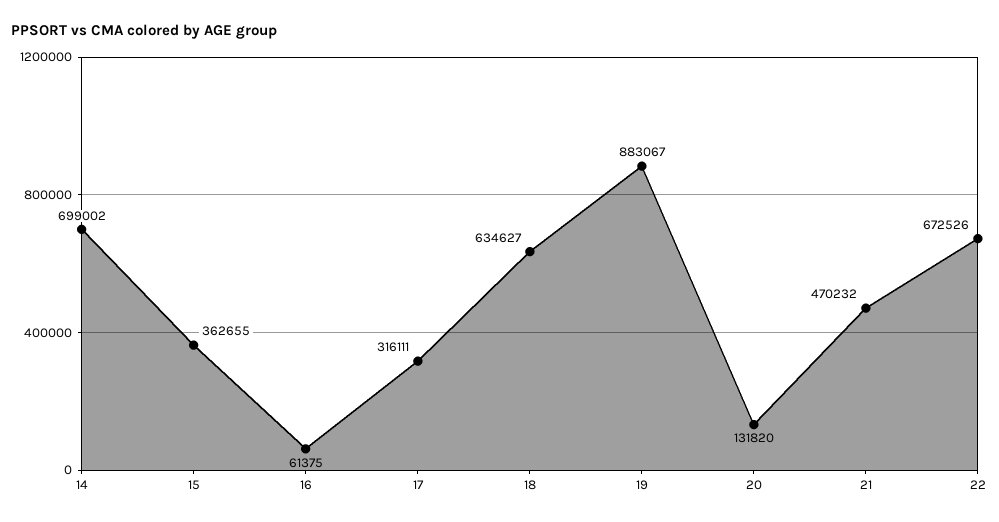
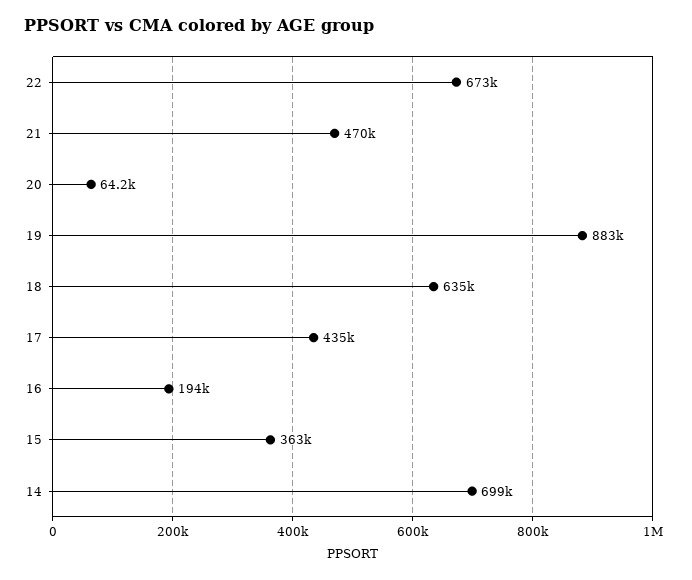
  {
    "14": 699002,
    "15": 362655,
-   "16": 61375,
+   "16": 194000,
-   "17": 316111,
+   "17": 435000,
    "18": 634627,
    "19": 883067,
-   "20": 131820,
+   "20": 64200,
    "21": 470232,
    "22": 672526
  }

